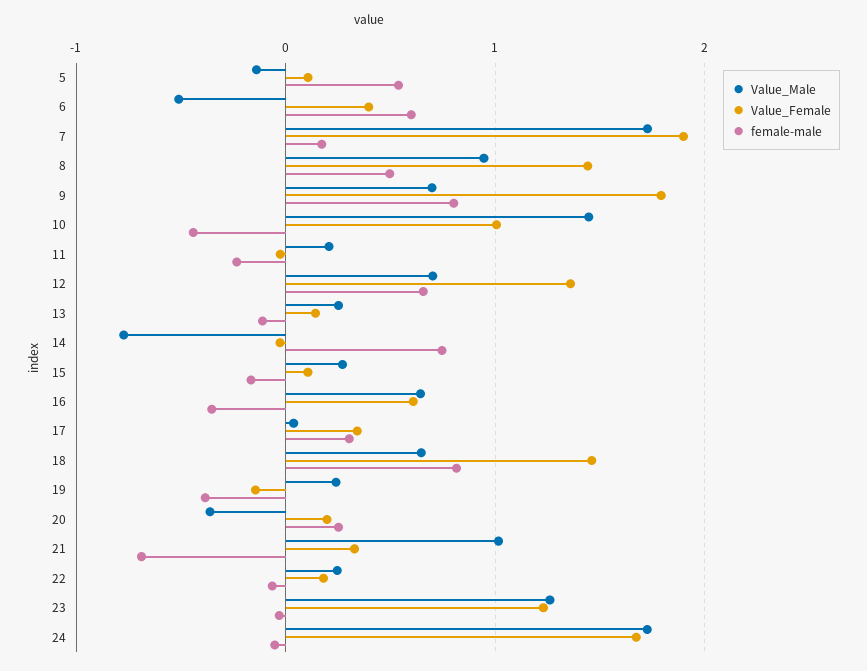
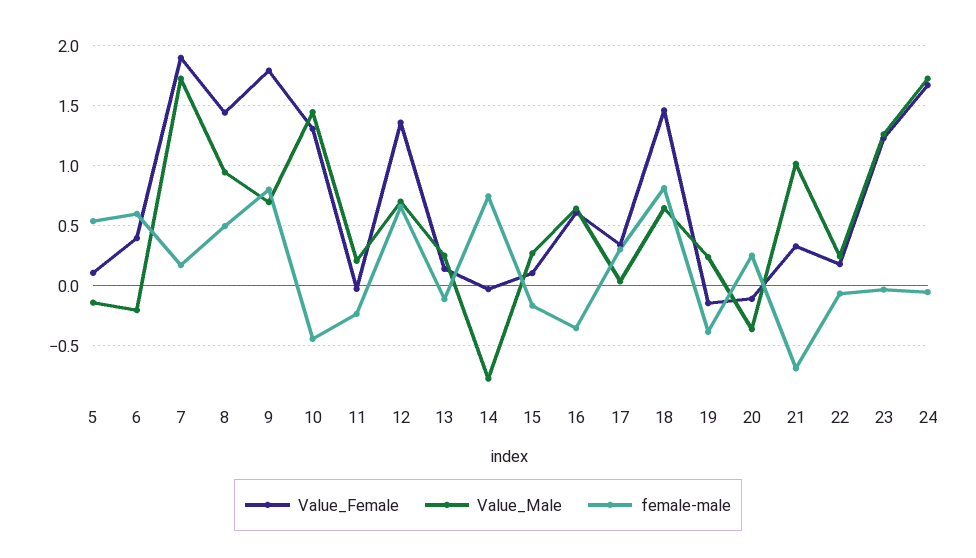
  {
    "Value_Male": {
      "5": -0.15,
-     "6": -0.5,
+     "6": -0.2,
      "7": 1.75,
      "8": 0.95,
      "9": 0.7,
      "10": 1.45,
      "11": 0.2,
      "12": 0.7,
      "13": 0.25,
      "14": -0.75,
      "15": 0.25,
      "16": 0.65,
      "17": 0.05,
      "18": 0.65,
      "19": 0.25,
      "20": -0.35,
      "21": 1,
      "22": 0.25,
      "23": 1.25,
      "24": 1.75
    },
    "Value_Female": {
      "5": 0.1,
      "6": 0.4,
      "7": 1.9,
      "8": 1.45,
      "9": 1.8,
-     "10": 1,
+     "10": 1.3,
      "11": -0.05,
      "12": 1.35,
      "13": 0.15,
      "14": -0.05,
      "15": 0.1,
      "16": 0.6,
      "17": 0.35,
      "18": 1.45,
      "19": -0.15,
-     "20": 0.2,
+     "20": -0.1,
      "21": 0.35,
      "22": 0.2,
      "23": 1.25,
      "24": 1.65
    },
    "female-male": {
      "5": 0.55,
      "6": 0.6,
      "7": 0.15,
      "8": 0.5,
      "9": 0.8,
      "10": -0.45,
      "11": -0.25,
      "12": 0.65,
      "13": -0.1,
      "14": 0.75,
      "15": -0.15,
      "16": -0.35,
      "17": 0.3,
      "18": 0.8,
      "19": -0.4,
      "20": 0.25,
      "21": -0.7,
      "22": -0.05,
      "23": -0.05,
      "24": -0.05
    }
  }

